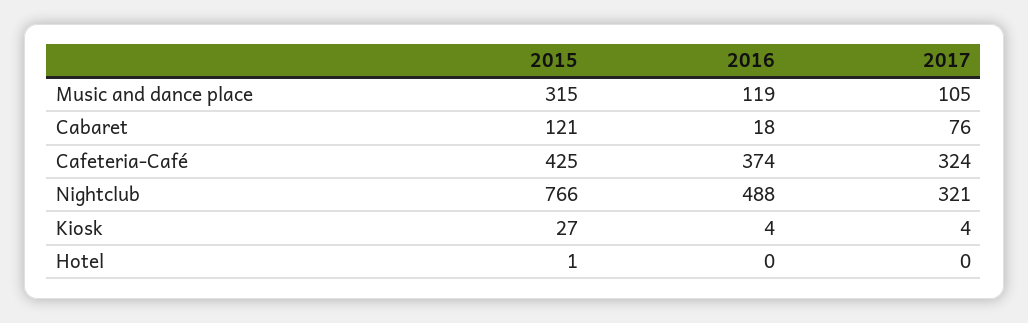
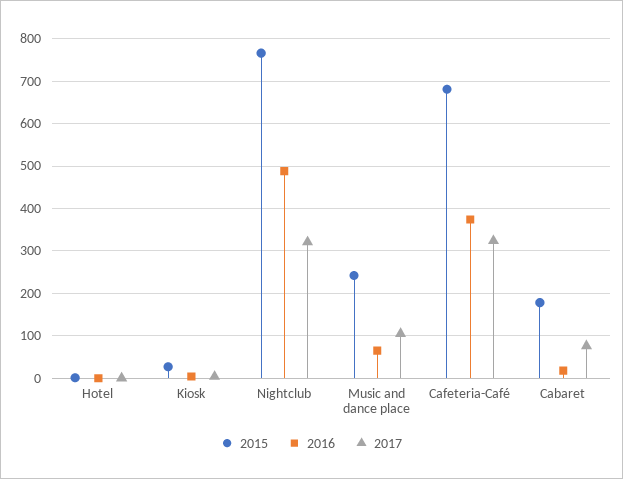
  {
    "2015": {
-     "Music and dance place": 315,
+     "Music and dance place": 240,
-     "Cabaret": 121,
+     "Cabaret": 180,
-     "Cafeteria-Café": 425,
+     "Cafeteria-Café": 680,
      "Nightclub": 766,
      "Kiosk": 27,
      "Hotel": 1
    },
    "2016": {
-     "Music and dance place": 119,
+     "Music and dance place": 60,
      "Cabaret": 18,
      "Cafeteria-Café": 374,
      "Nightclub": 488,
      "Kiosk": 4,
      "Hotel": 0
    },
    "2017": {
      "Music and dance place": 105,
      "Cabaret": 76,
      "Cafeteria-Café": 324,
      "Nightclub": 321,
      "Kiosk": 4,
      "Hotel": 0
    }
  }

